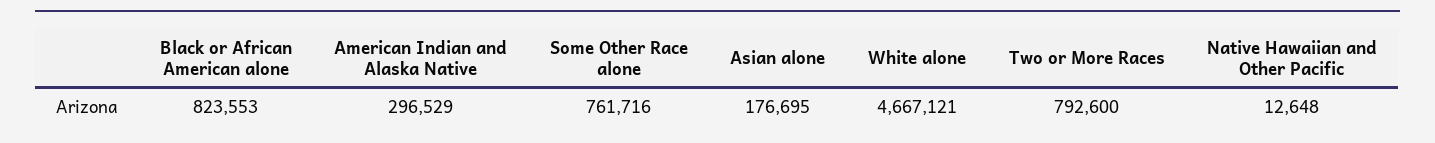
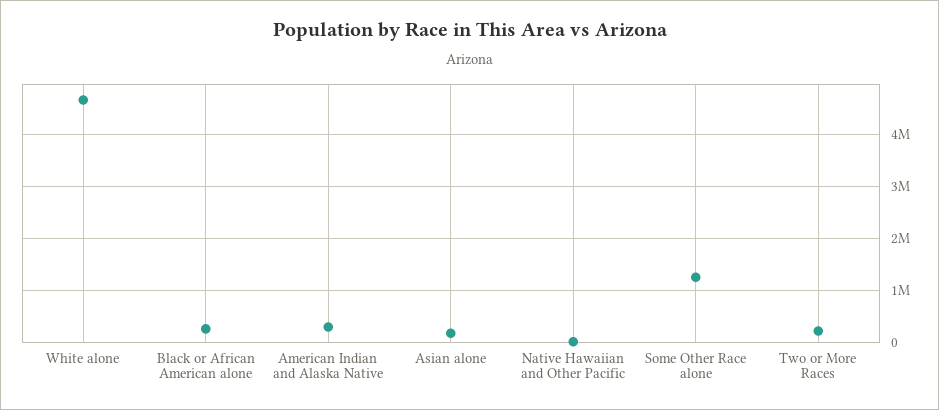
  {
-   "Black or African American alone": 823553,
+   "Black or African American alone": 200000,
    "American Indian and Alaska Native": 296529,
-   "Some Other Race alone": 761716,
+   "Some Other Race alone": 1200000,
    "Asian alone": 176695,
    "White alone": 4667121,
-   "Two or More Races": 792600,
+   "Two or More Races": 200000,
    "Native Hawaiian and Other Pacific": 12648
  }

